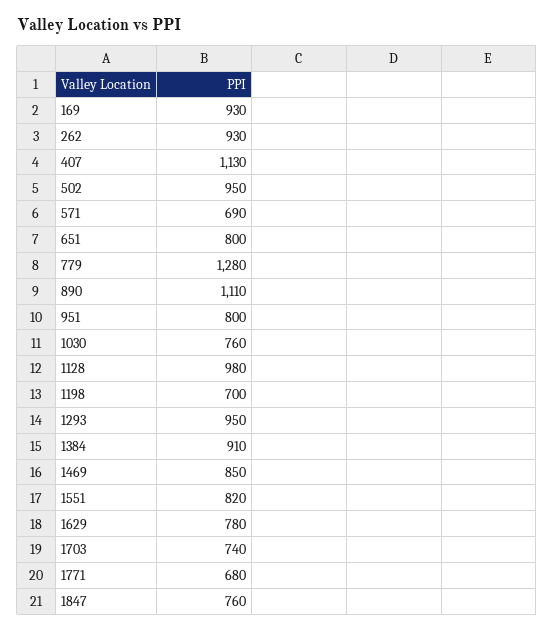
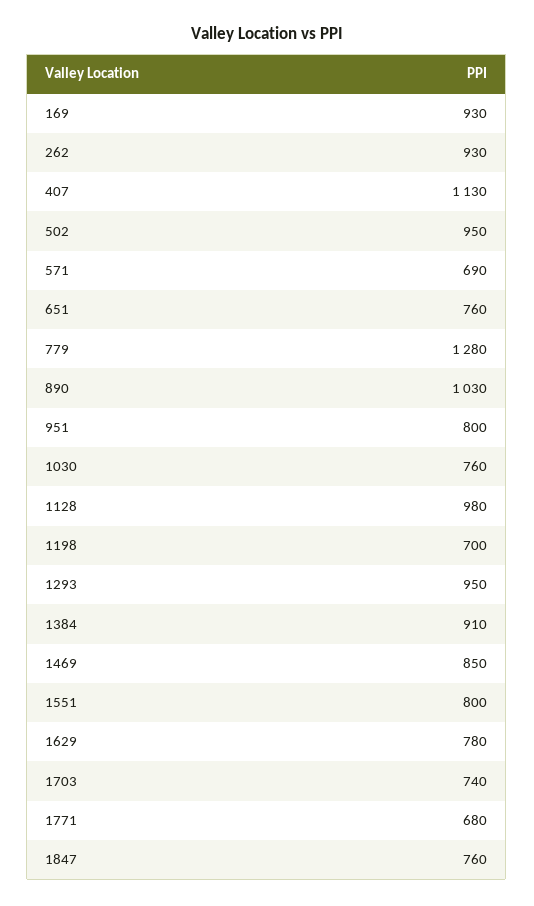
  {
    "169": 930,
    "262": 930,
    "407": 1130,
    "502": 950,
    "571": 690,
-   "651": 800,
+   "651": 760,
    "779": 1280,
-   "890": 1110,
+   "890": 1030,
    "951": 800,
    "1030": 760,
    "1128": 980,
    "1198": 700,
    "1293": 950,
    "1384": 910,
    "1469": 850,
-   "1551": 820,
+   "1551": 800,
    "1629": 780,
    "1703": 740,
    "1771": 680,
    "1847": 760
  }

